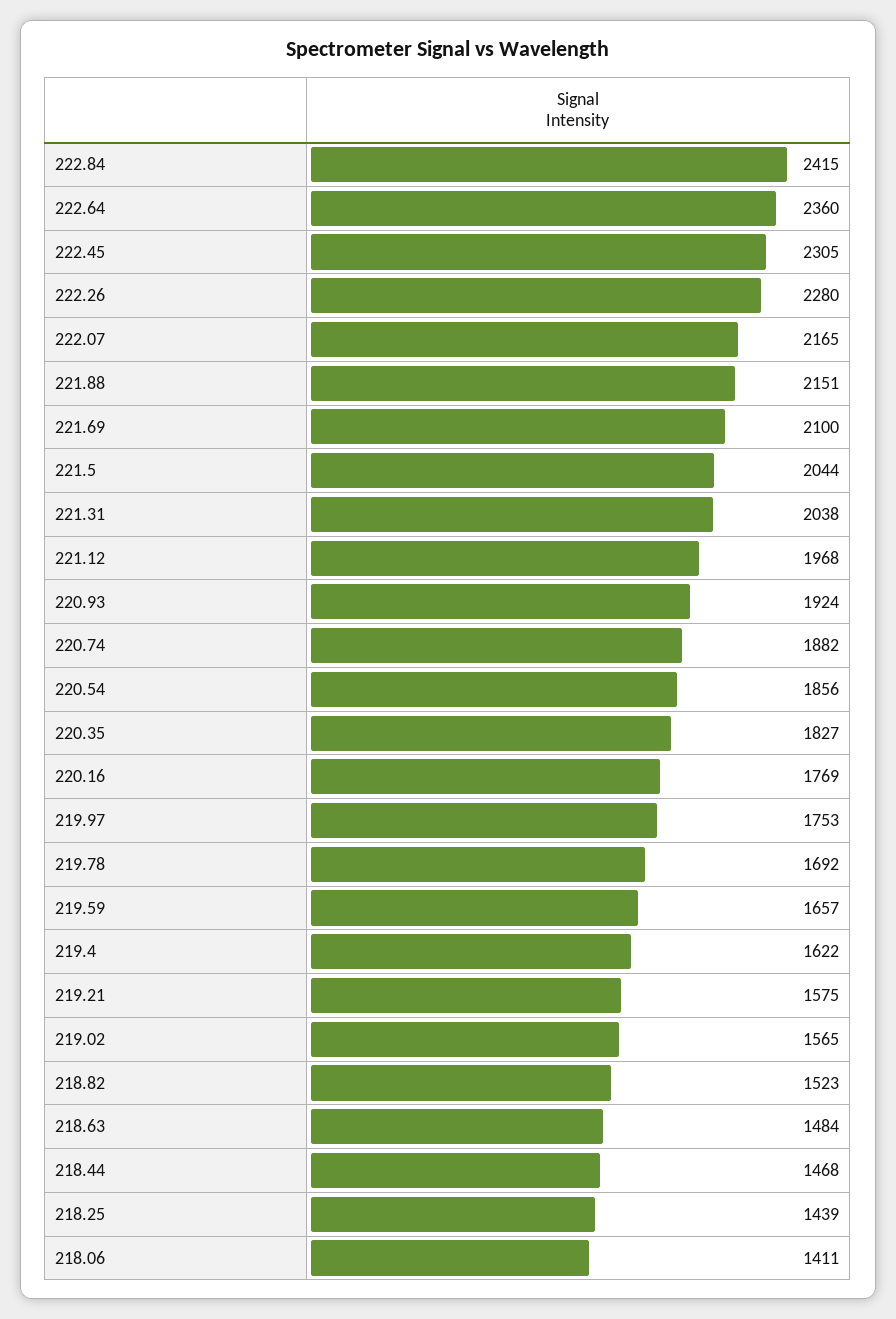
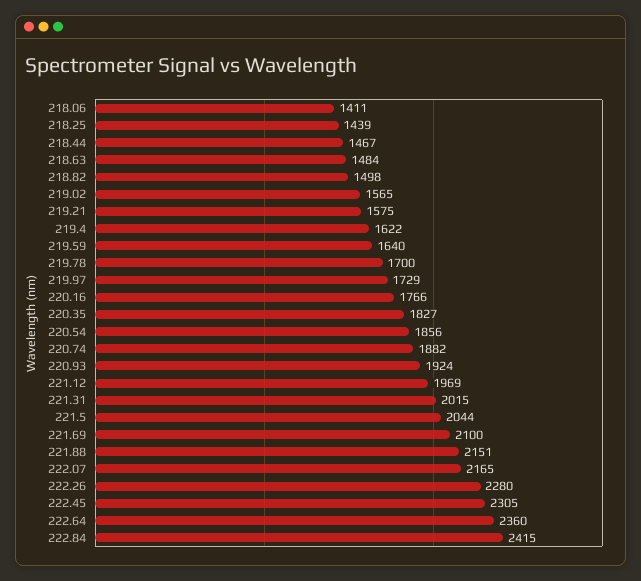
  {
    "222.84": 2415,
    "222.64": 2360,
    "222.45": 2305,
    "222.26": 2280,
    "222.07": 2165,
    "221.88": 2151,
    "221.69": 2100,
    "221.5": 2044,
-   "221.31": 2038,
+   "221.31": 2015,
-   "221.12": 1968,
+   "221.12": 1969,
    "220.93": 1924,
    "220.74": 1882,
    "220.54": 1856,
    "220.35": 1827,
-   "220.16": 1769,
+   "220.16": 1766,
-   "219.97": 1753,
+   "219.97": 1729,
-   "219.78": 1692,
+   "219.78": 1700,
-   "219.59": 1657,
+   "219.59": 1640,
    "219.4": 1622,
    "219.21": 1575,
    "219.02": 1565,
-   "218.82": 1523,
+   "218.82": 1498,
    "218.63": 1484,
-   "218.44": 1468,
+   "218.44": 1467,
    "218.25": 1439,
    "218.06": 1411
  }

